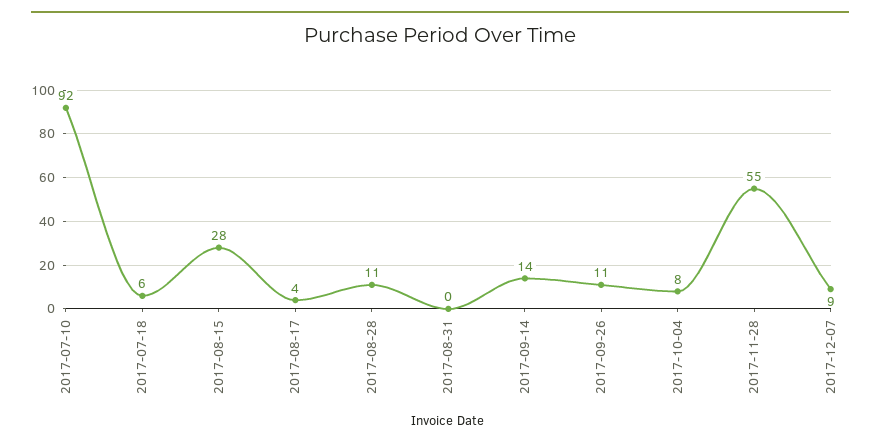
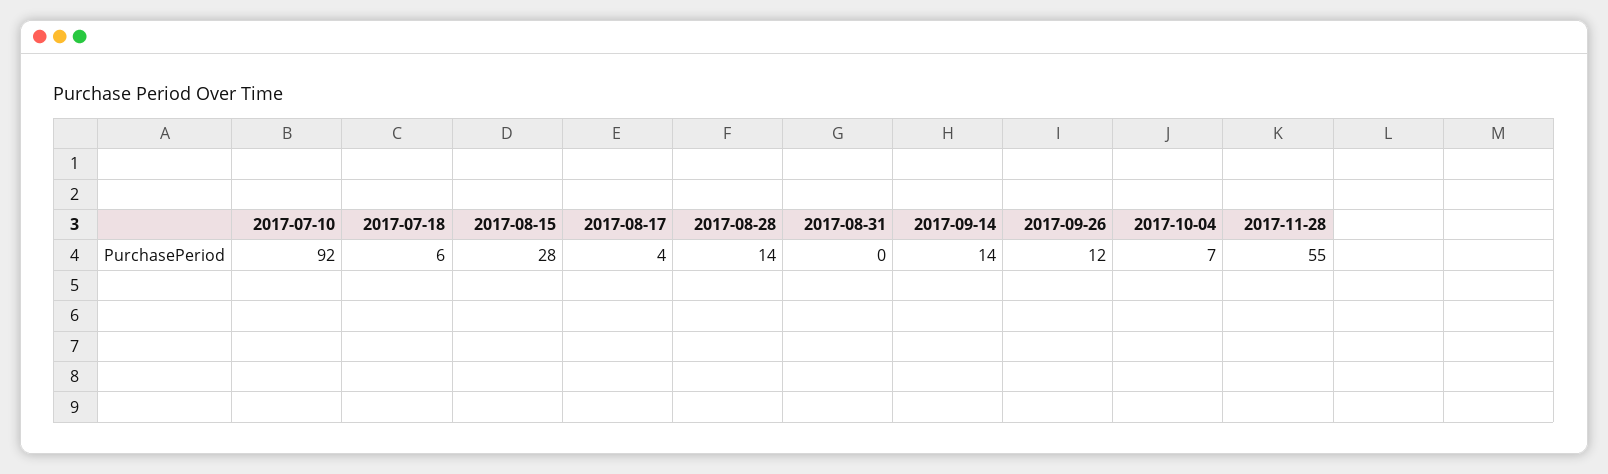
  {
    "2017-07-10": 92,
    "2017-07-18": 6,
    "2017-08-15": 28,
    "2017-08-17": 4,
-   "2017-08-28": 11,
+   "2017-08-28": 14,
    "2017-08-31": 0,
    "2017-09-14": 14,
-   "2017-09-26": 11,
+   "2017-09-26": 12,
-   "2017-10-04": 8,
+   "2017-10-04": 7,
-   "2017-11-28": 55,
+   "2017-11-28": 55
-   "2017-12-07": 9
  }

